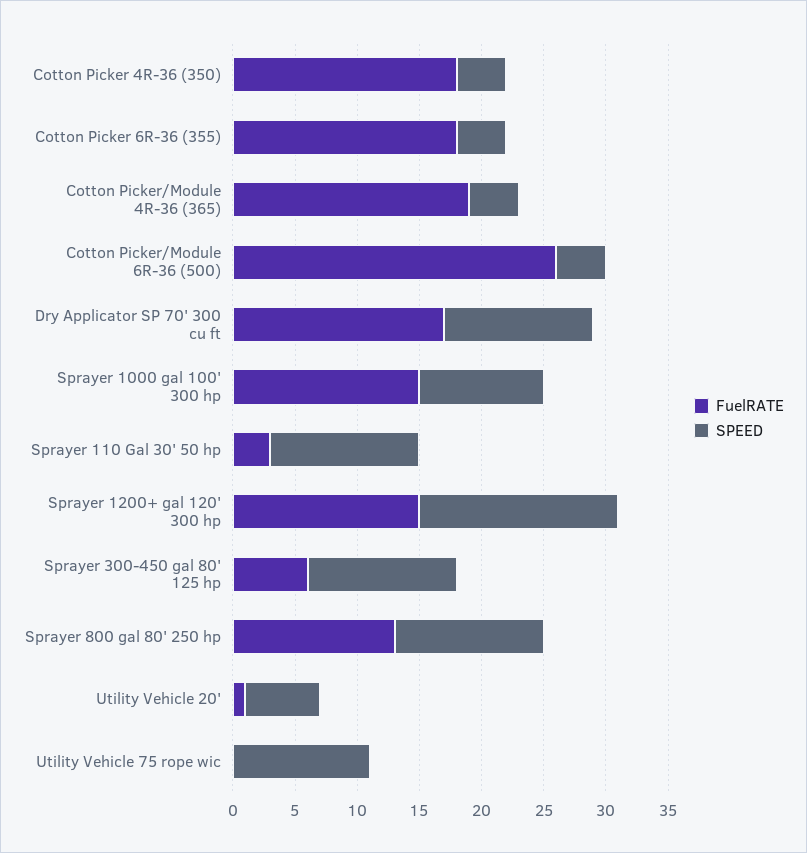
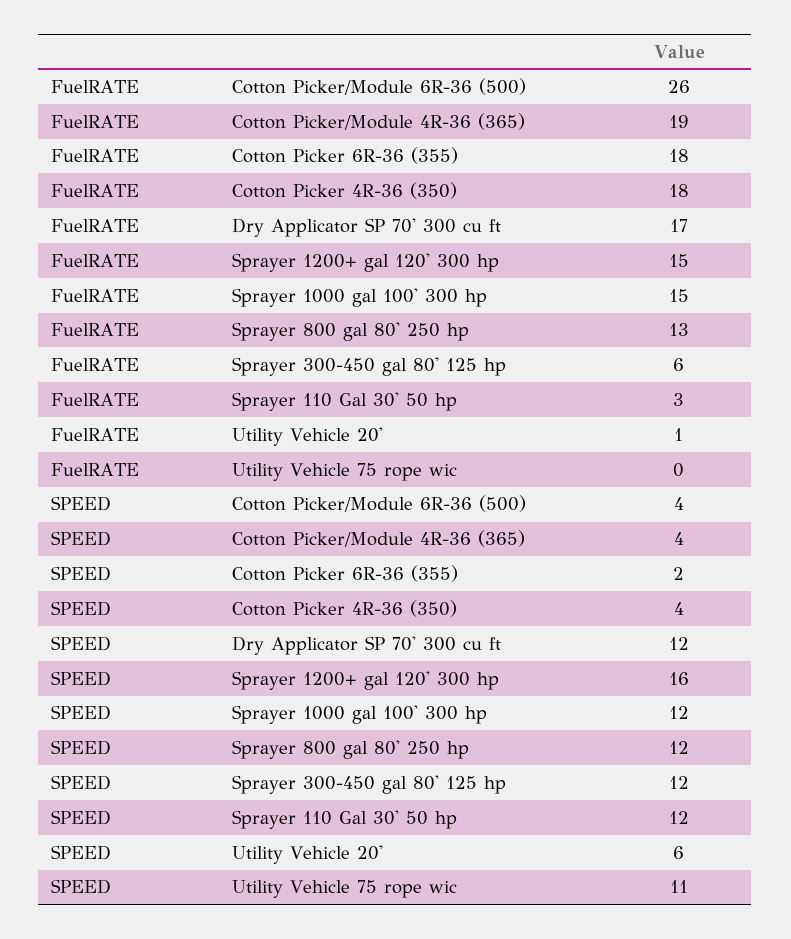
  {
    "FuelRATE": {
      "Cotton Picker 4R-36 (350)": 18,
      "Cotton Picker 6R-36 (355)": 18,
      "Cotton Picker/Module 4R-36 (365)": 19,
      "Cotton Picker/Module 6R-36 (500)": 26,
      "Dry Applicator SP 70' 300 cu ft": 17,
      "Sprayer 1000 gal 100' 300 hp": 15,
      "Sprayer 110 Gal 30' 50 hp": 3,
      "Sprayer 1200+ gal 120' 300 hp": 15,
      "Sprayer 300-450 gal 80' 125 hp": 6,
      "Sprayer 800 gal 80' 250 hp": 13,
      "Utility Vehicle 20'": 1,
      "Utility Vehicle 75 rope wic": 0
    },
    "SPEED": {
      "Cotton Picker 4R-36 (350)": 4,
-     "Cotton Picker 6R-36 (355)": 4,
+     "Cotton Picker 6R-36 (355)": 2,
      "Cotton Picker/Module 4R-36 (365)": 4,
      "Cotton Picker/Module 6R-36 (500)": 4,
      "Dry Applicator SP 70' 300 cu ft": 12,
-     "Sprayer 1000 gal 100' 300 hp": 10,
+     "Sprayer 1000 gal 100' 300 hp": 12,
      "Sprayer 110 Gal 30' 50 hp": 12,
      "Sprayer 1200+ gal 120' 300 hp": 16,
      "Sprayer 300-450 gal 80' 125 hp": 12,
      "Sprayer 800 gal 80' 250 hp": 12,
      "Utility Vehicle 20'": 6,
      "Utility Vehicle 75 rope wic": 11
    }
  }

